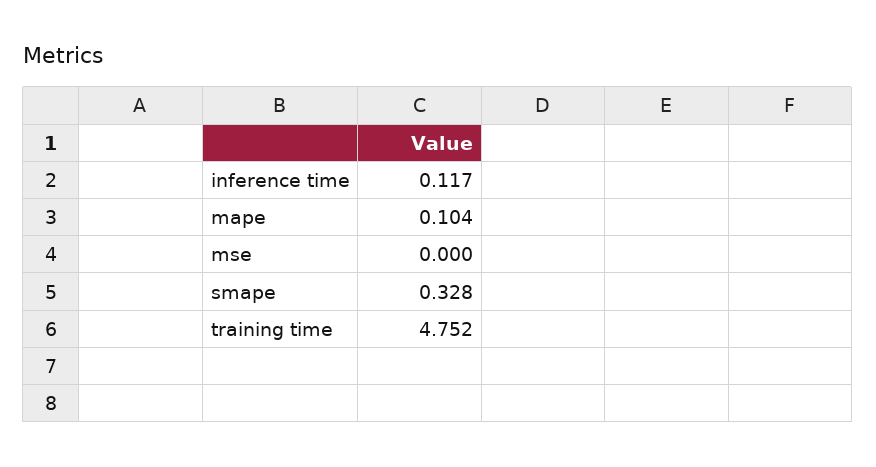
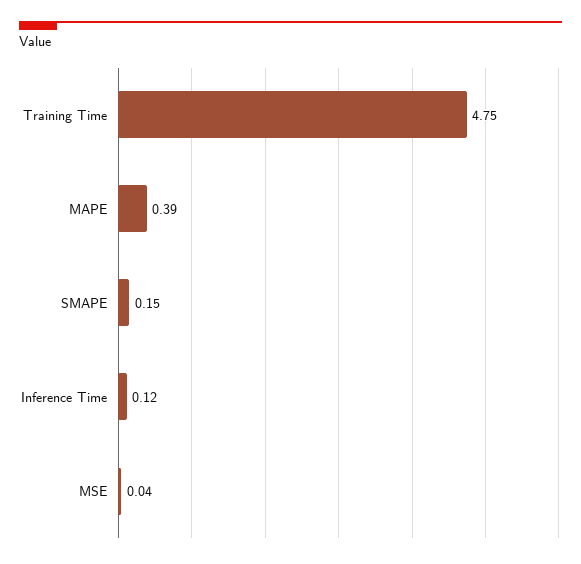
  {
    "inference time": 0.117,
-   "mape": 0.104,
+   "mape": 0.39,
-   "mse": 0,
+   "mse": 0.04,
-   "smape": 0.328,
+   "smape": 0.15,
    "training time": 4.752
  }

